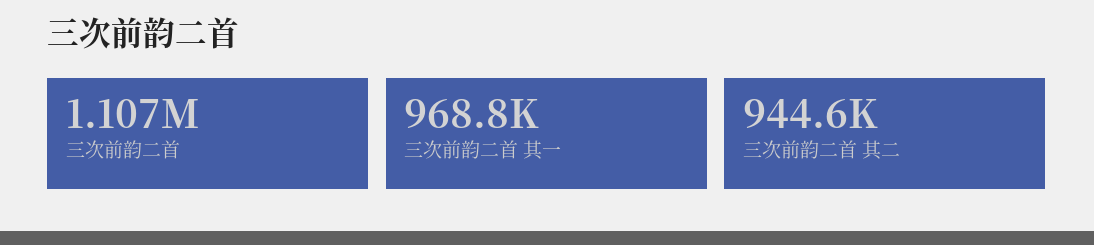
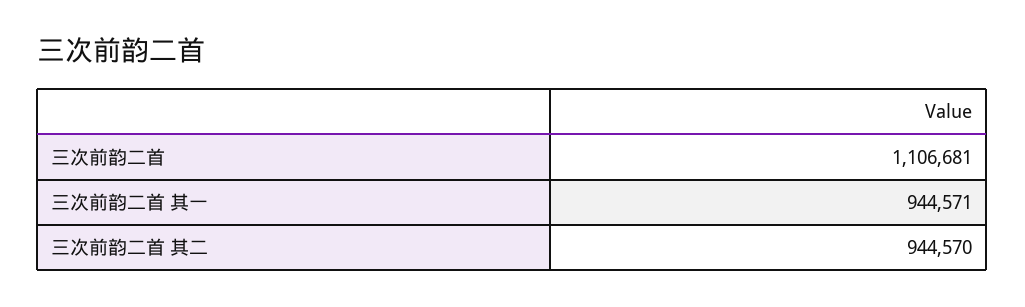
  {
    "三次前韵二首": 1106681,
-   "三次前韵二首 其一": 968800,
+   "三次前韵二首 其一": 944571,
    "三次前韵二首 其二": 944570
  }

